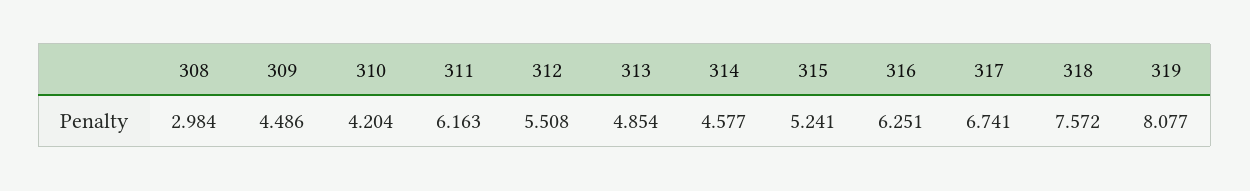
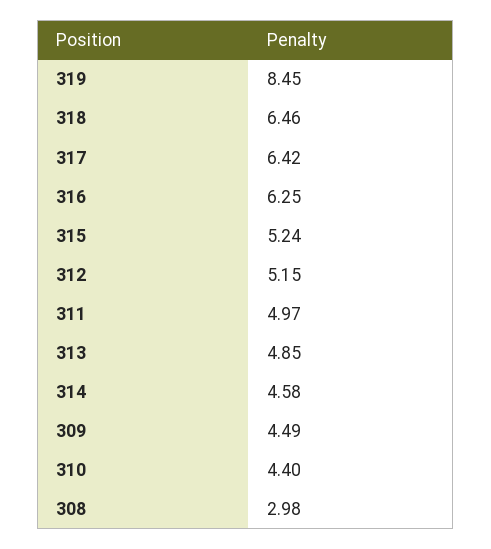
  {
    "308": 2.984,
    "309": 4.486,
-   "310": 4.204,
+   "310": 4.4,
-   "311": 6.163,
+   "311": 4.97,
-   "312": 5.508,
+   "312": 5.15,
    "313": 4.854,
    "314": 4.577,
    "315": 5.241,
    "316": 6.251,
-   "317": 6.741,
+   "317": 6.42,
-   "318": 7.572,
+   "318": 6.46,
-   "319": 8.077
+   "319": 8.45
  }

